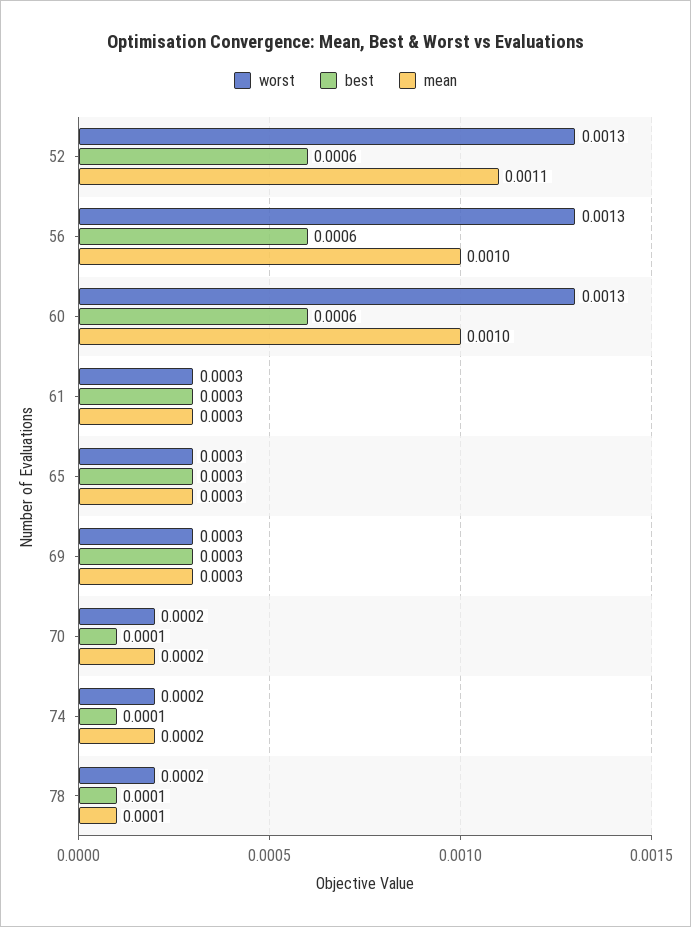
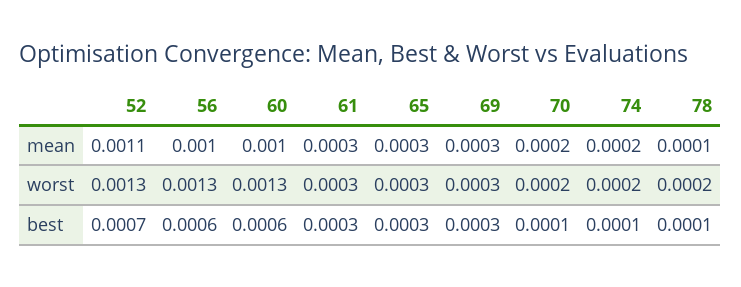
  {
    "worst": {
      "52": 0.0013,
      "56": 0.0013,
      "60": 0.0013,
      "61": 0.0003,
      "65": 0.0003,
      "69": 0.0003,
      "70": 0.0002,
      "74": 0.0002,
      "78": 0.0002
    },
    "best": {
-     "52": 0.0006,
+     "52": 0.0007,
      "56": 0.0006,
      "60": 0.0006,
      "61": 0.0003,
      "65": 0.0003,
      "69": 0.0003,
      "70": 0.0001,
      "74": 0.0001,
      "78": 0.0001
    },
    "mean": {
      "52": 0.0011,
      "56": 0.001,
      "60": 0.001,
      "61": 0.0003,
      "65": 0.0003,
      "69": 0.0003,
      "70": 0.0002,
      "74": 0.0002,
      "78": 0.0001
    }
  }

